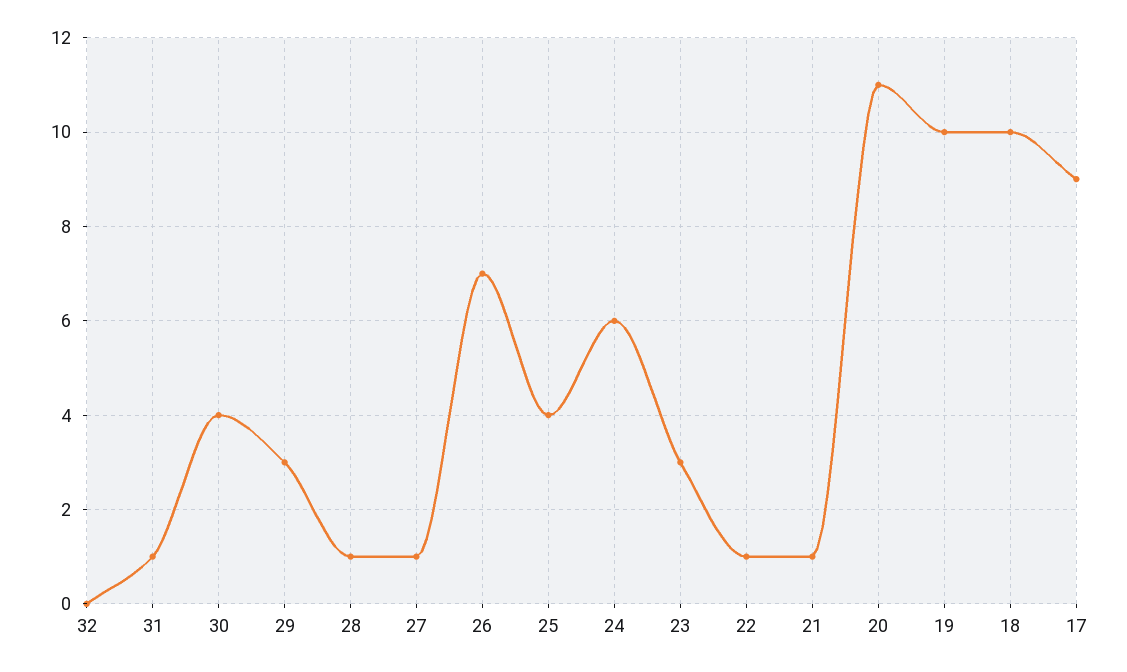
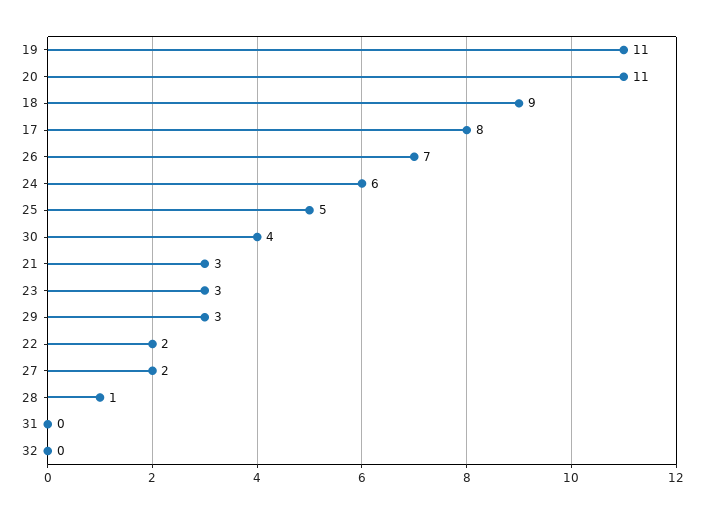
  {
    "32": 0,
-   "31": 1,
+   "31": 0,
    "30": 4,
    "29": 3,
    "28": 1,
-   "27": 1,
+   "27": 2,
    "26": 7,
-   "25": 4,
+   "25": 5,
    "24": 6,
    "23": 3,
-   "22": 1,
+   "22": 2,
-   "21": 1,
+   "21": 3,
    "20": 11,
-   "19": 10,
+   "19": 11,
-   "18": 10,
+   "18": 9,
-   "17": 9
+   "17": 8
  }

